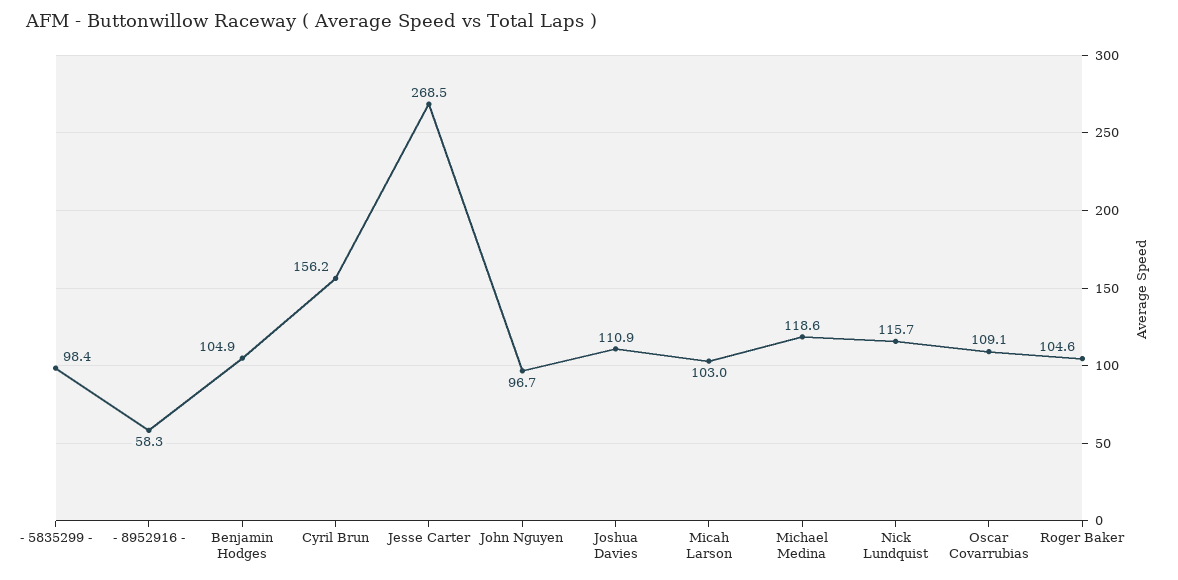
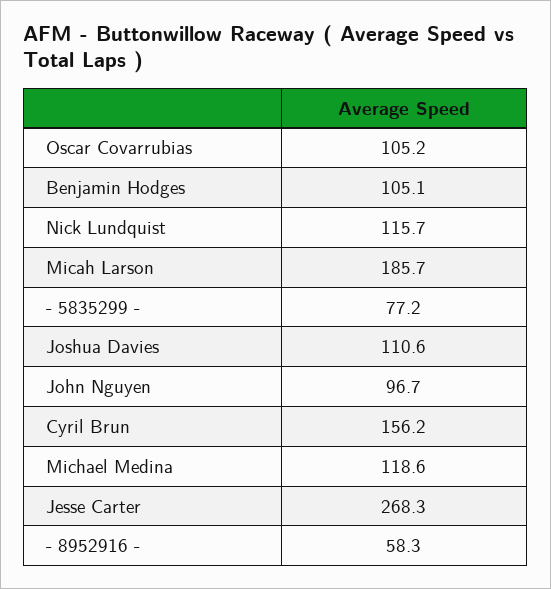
  {
-   "- 5835299 -": 98.4,
+   "- 5835299 -": 77.2,
    "- 8952916 -": 58.3,
-   "Benjamin Hodges": 104.9,
+   "Benjamin Hodges": 105.1,
    "Cyril Brun": 156.2,
-   "Jesse Carter": 268.5,
+   "Jesse Carter": 268.3,
    "John Nguyen": 96.7,
-   "Joshua Davies": 110.9,
+   "Joshua Davies": 110.6,
-   "Micah Larson": 103,
+   "Micah Larson": 185.7,
    "Michael Medina": 118.6,
    "Nick Lundquist": 115.7,
-   "Oscar Covarrubias": 109.1,
+   "Oscar Covarrubias": 105.2
-   "Roger Baker": 104.6
  }

